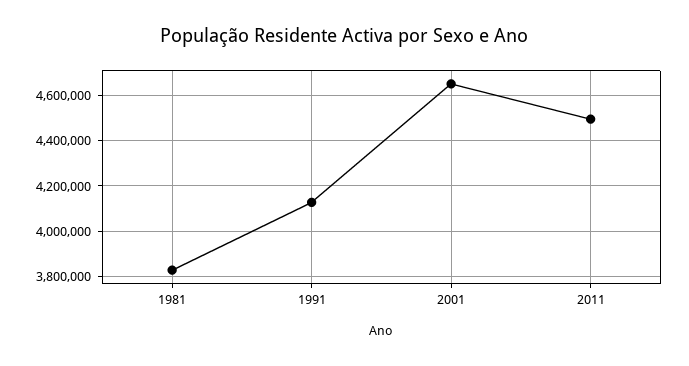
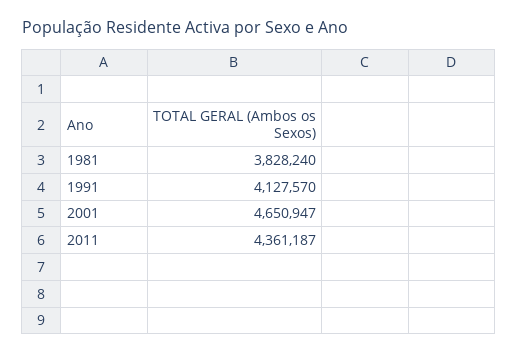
  {
    "1981": 3828240,
    "1991": 4127570,
    "2001": 4650947,
-   "2011": 4500000
+   "2011": 4361187
  }

